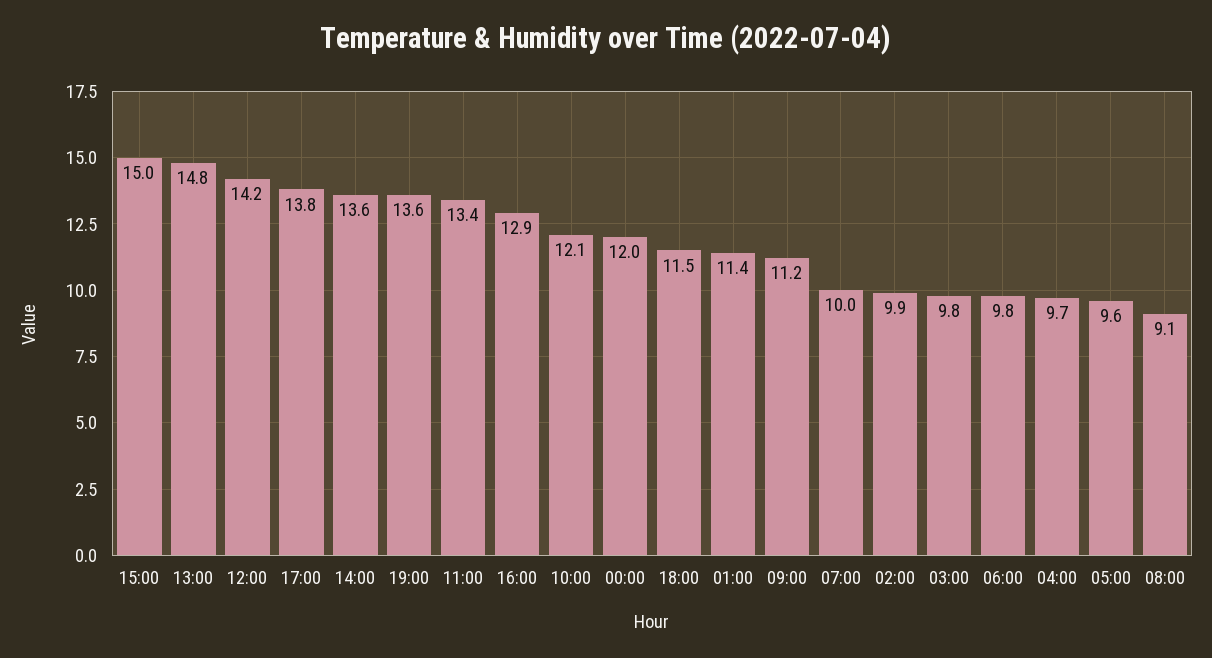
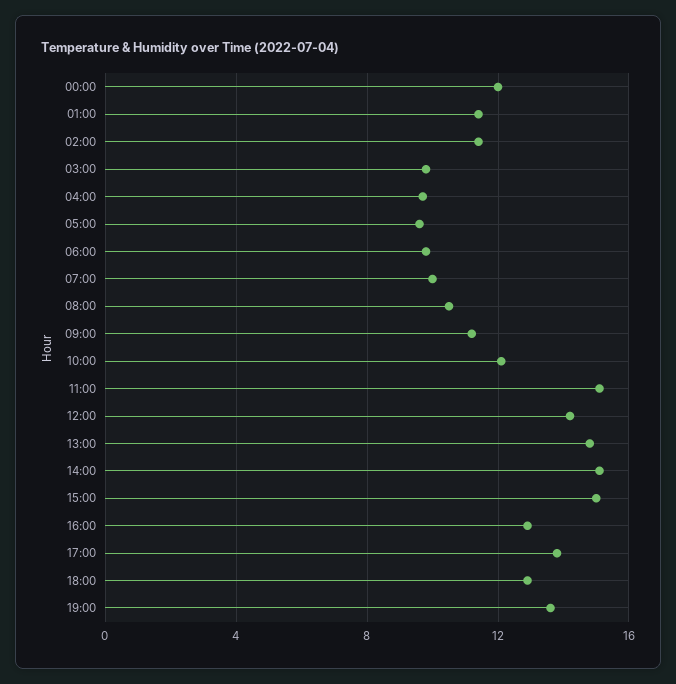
  {
    "15:00": 15,
    "13:00": 14.8,
    "12:00": 14.2,
    "17:00": 13.8,
-   "14:00": 13.6,
+   "14:00": 15,
    "19:00": 13.6,
-   "11:00": 13.4,
+   "11:00": 15,
    "16:00": 12.9,
    "10:00": 12.1,
    "00:00": 12,
-   "18:00": 11.5,
+   "18:00": 13,
    "01:00": 11.4,
    "09:00": 11.2,
    "07:00": 10,
-   "02:00": 9.9,
+   "02:00": 11.5,
    "03:00": 9.8,
    "06:00": 9.8,
    "04:00": 9.7,
    "05:00": 9.6,
-   "08:00": 9.1
+   "08:00": 10.5
  }

